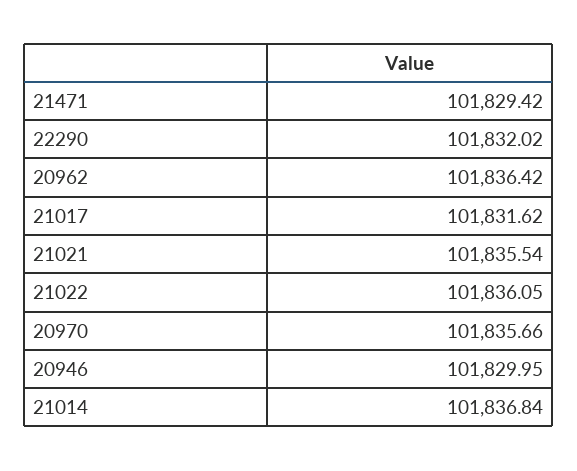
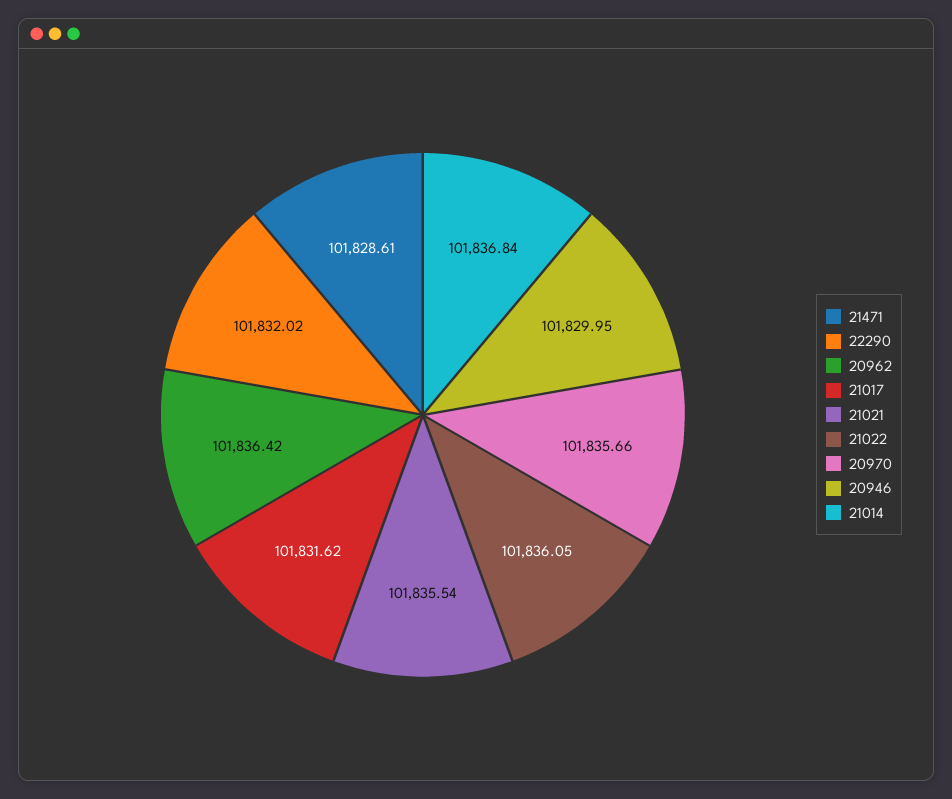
  {
-   "21471": 101829.42,
+   "21471": 101828.61,
    "22290": 101832.02,
    "20962": 101836.42,
    "21017": 101831.62,
    "21021": 101835.54,
    "21022": 101836.05,
    "20970": 101835.66,
    "20946": 101829.95,
    "21014": 101836.84
  }

